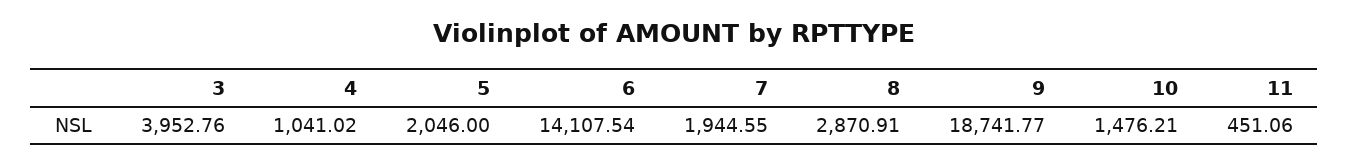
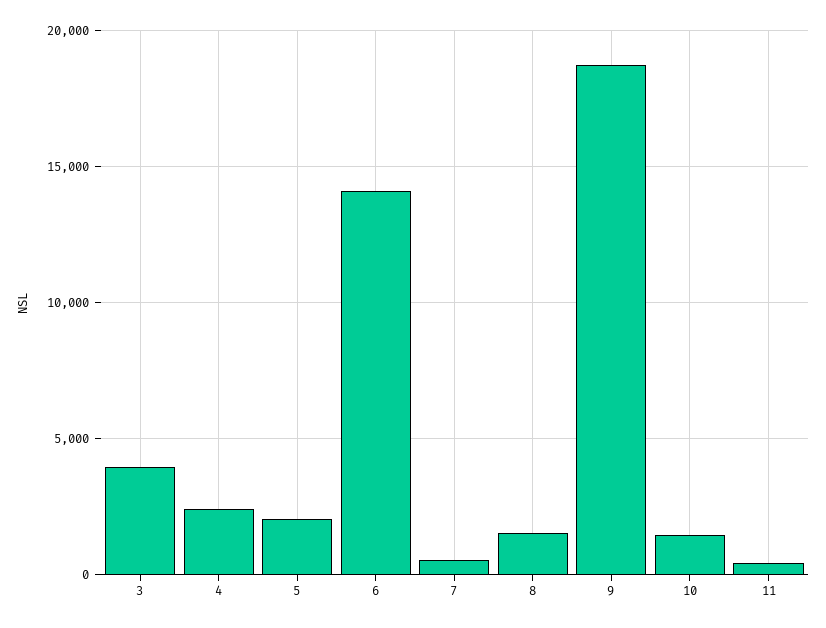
  {
    "3": 3952.76,
-   "4": 1041.02,
+   "4": 2500,
    "5": 2046,
    "6": 14107.54,
-   "7": 1944.55,
+   "7": 500,
-   "8": 2870.91,
+   "8": 1500,
    "9": 18741.77,
    "10": 1476.21,
    "11": 451.06
  }

